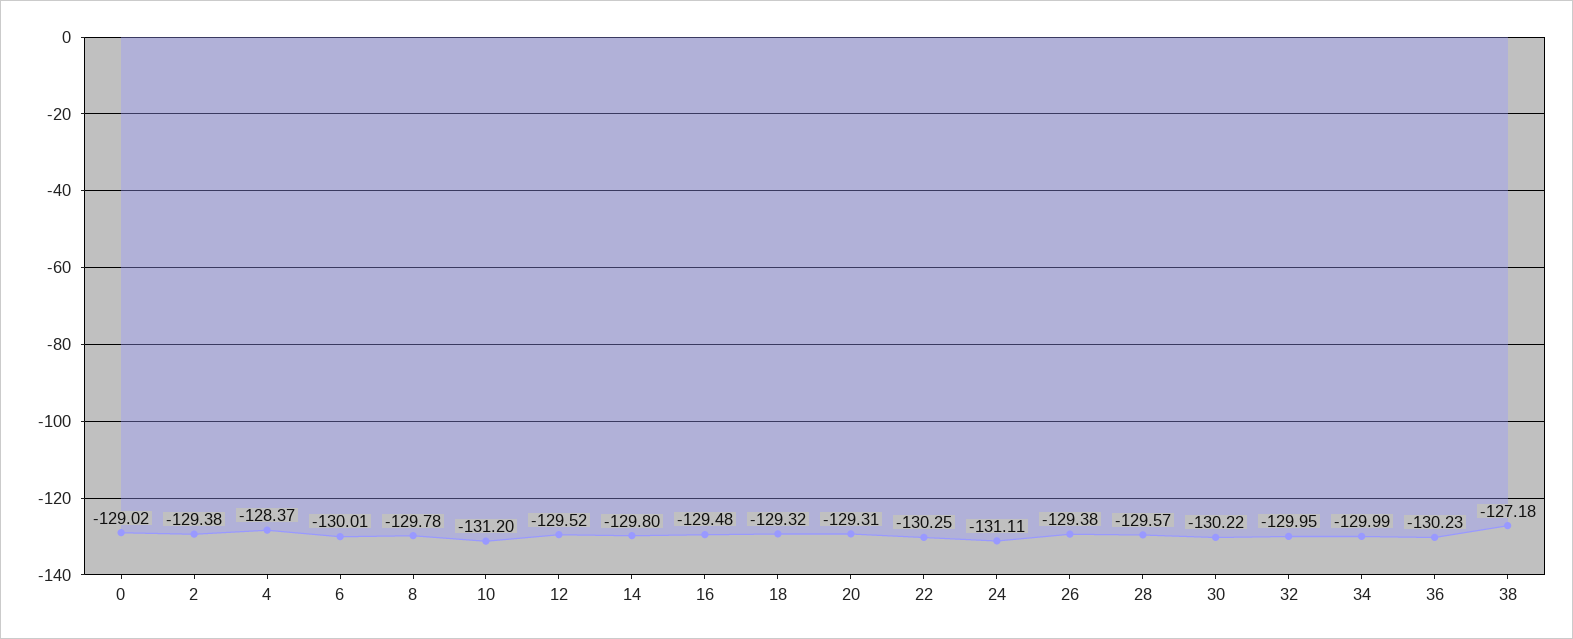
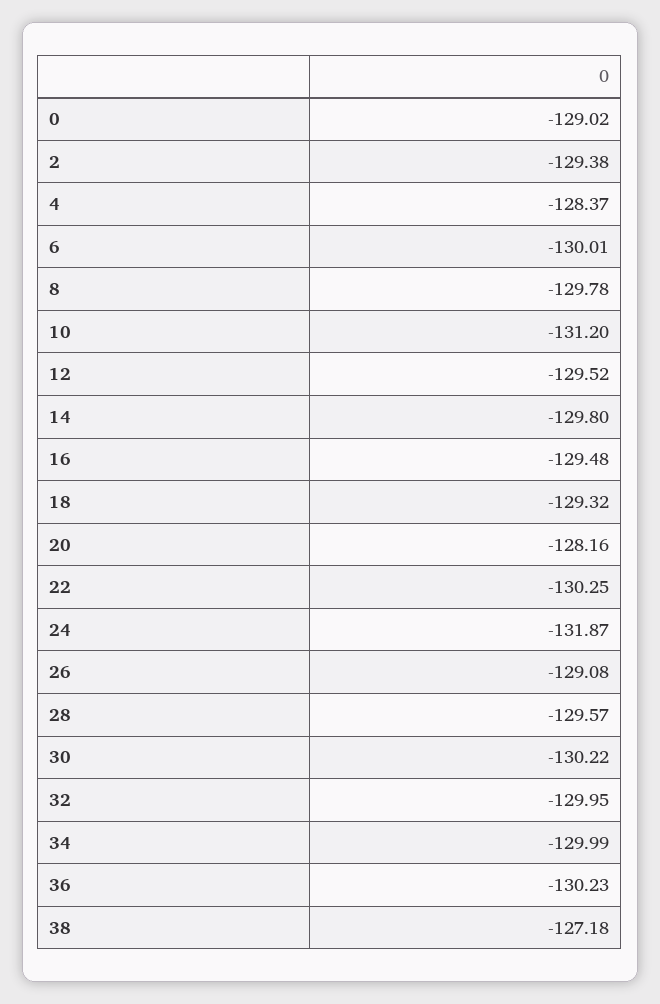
  {
    "0": -129.02,
    "2": -129.38,
    "4": -128.37,
    "6": -130.01,
    "8": -129.78,
    "10": -131.2,
    "12": -129.52,
    "14": -129.8,
    "16": -129.48,
    "18": -129.32,
-   "20": -129.31,
+   "20": -128.16,
    "22": -130.25,
-   "24": -131.11,
+   "24": -131.87,
-   "26": -129.38,
+   "26": -129.08,
    "28": -129.57,
    "30": -130.22,
    "32": -129.95,
    "34": -129.99,
    "36": -130.23,
    "38": -127.18
  }

